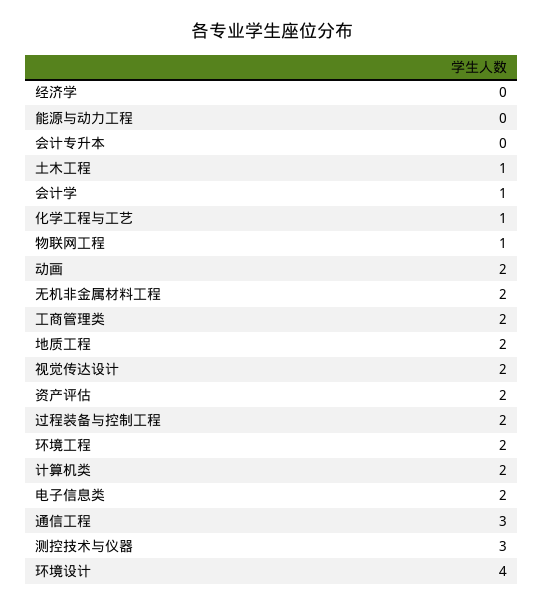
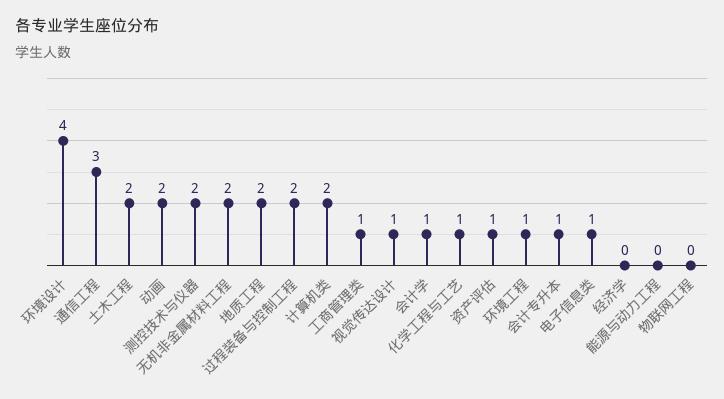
  {
    "经济学": 0,
    "能源与动力工程": 0,
-   "会计专升本": 0,
+   "会计专升本": 1,
-   "土木工程": 1,
+   "土木工程": 2,
    "会计学": 1,
    "化学工程与工艺": 1,
-   "物联网工程": 1,
+   "物联网工程": 0,
    "动画": 2,
    "无机非金属材料工程": 2,
-   "工商管理类": 2,
+   "工商管理类": 1,
    "地质工程": 2,
-   "视觉传达设计": 2,
+   "视觉传达设计": 1,
-   "资产评估": 2,
+   "资产评估": 1,
    "过程装备与控制工程": 2,
-   "环境工程": 2,
+   "环境工程": 1,
    "计算机类": 2,
-   "电子信息类": 2,
+   "电子信息类": 1,
    "通信工程": 3,
-   "测控技术与仪器": 3,
+   "测控技术与仪器": 2,
    "环境设计": 4
  }

